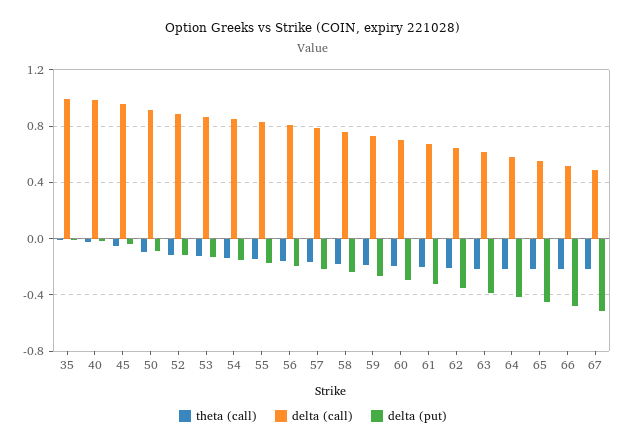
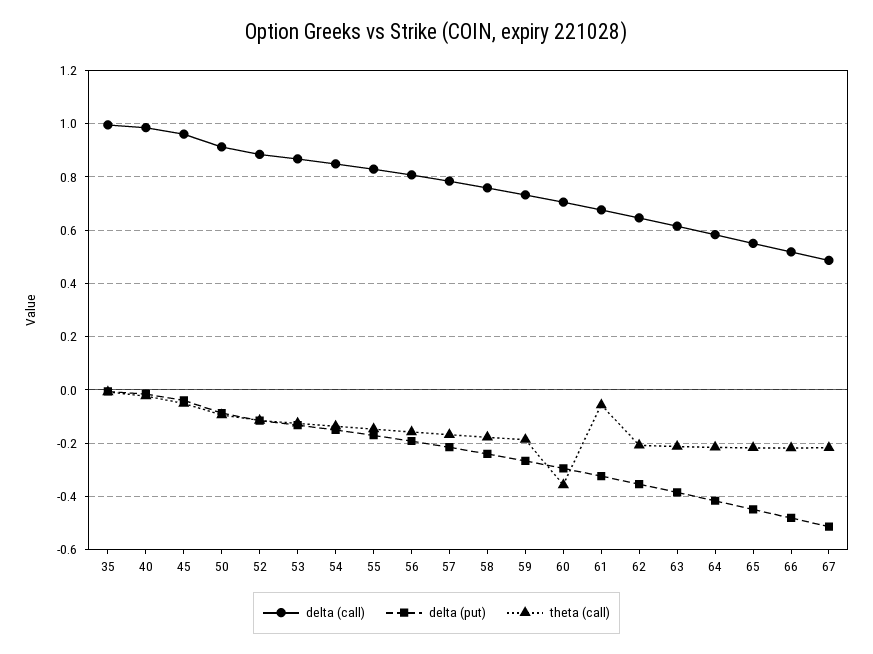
  {
    "theta (call)": {
      "35": 0,
      "40": -0.025,
      "45": -0.05,
      "50": -0.1,
      "52": -0.125,
      "53": -0.125,
      "54": -0.125,
      "55": -0.15,
      "56": -0.15,
      "57": -0.175,
      "58": -0.175,
      "59": -0.175,
-     "60": -0.2,
+     "60": -0.35,
-     "61": -0.2,
+     "61": -0.05,
      "62": -0.2,
      "63": -0.225,
      "64": -0.225,
      "65": -0.225,
      "66": -0.225,
      "67": -0.225
    },
    "delta (call)": {
      "35": 1,
      "40": 0.975,
      "45": 0.95,
      "50": 0.925,
      "52": 0.875,
      "53": 0.875,
      "54": 0.85,
      "55": 0.825,
      "56": 0.8,
      "57": 0.775,
      "58": 0.75,
      "59": 0.725,
      "60": 0.7,
      "61": 0.675,
      "62": 0.65,
      "63": 0.625,
      "64": 0.575,
      "65": 0.55,
      "66": 0.525,
      "67": 0.475
    },
    "delta (put)": {
      "35": 0,
      "40": -0.025,
      "45": -0.05,
      "50": -0.075,
      "52": -0.125,
      "53": -0.125,
      "54": -0.15,
      "55": -0.175,
      "56": -0.2,
      "57": -0.225,
      "58": -0.25,
      "59": -0.275,
      "60": -0.3,
      "61": -0.325,
      "62": -0.35,
      "63": -0.375,
      "64": -0.425,
      "65": -0.45,
      "66": -0.475,
      "67": -0.525
    }
  }

